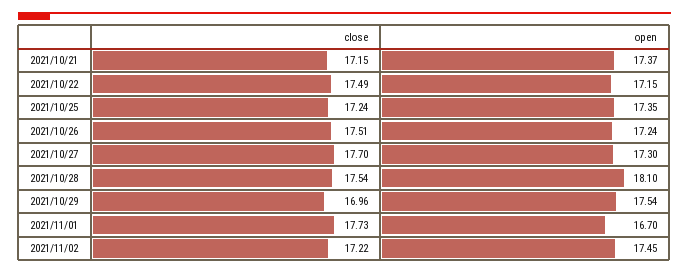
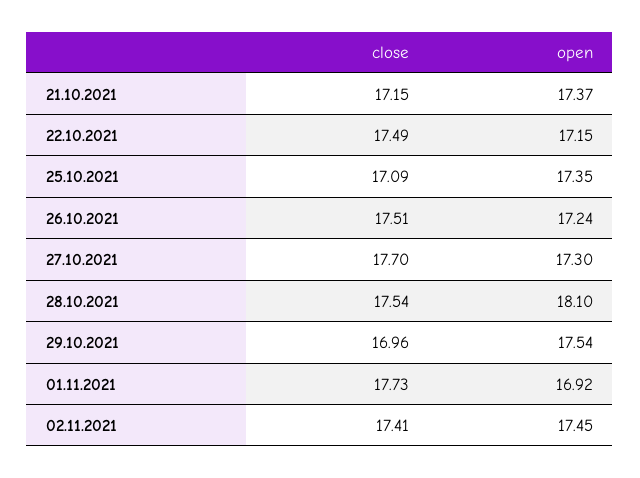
  {
    "close": {
      "2021/10/21": 17.15,
      "2021/10/22": 17.49,
-     "2021/10/25": 17.24,
+     "2021/10/25": 17.09,
      "2021/10/26": 17.51,
      "2021/10/27": 17.7,
      "2021/10/28": 17.54,
      "2021/10/29": 16.96,
      "2021/11/01": 17.73,
-     "2021/11/02": 17.22
+     "2021/11/02": 17.41
    },
    "open": {
      "2021/10/21": 17.37,
      "2021/10/22": 17.15,
      "2021/10/25": 17.35,
      "2021/10/26": 17.24,
      "2021/10/27": 17.3,
      "2021/10/28": 18.1,
      "2021/10/29": 17.54,
-     "2021/11/01": 16.7,
+     "2021/11/01": 16.92,
      "2021/11/02": 17.45
    }
  }

